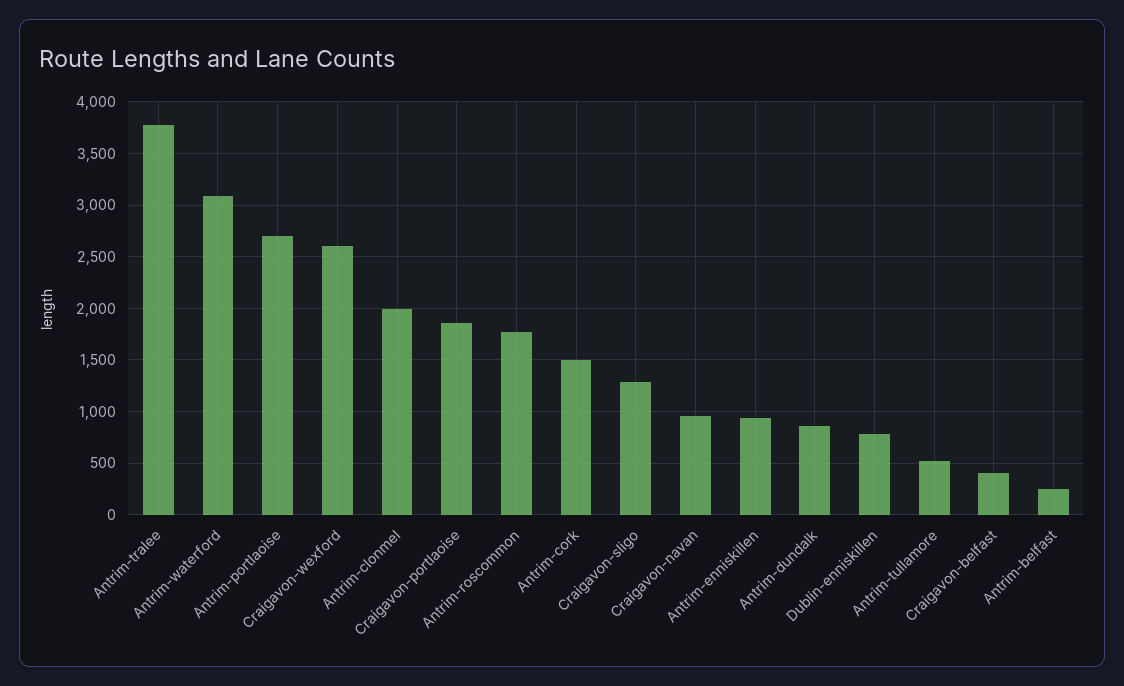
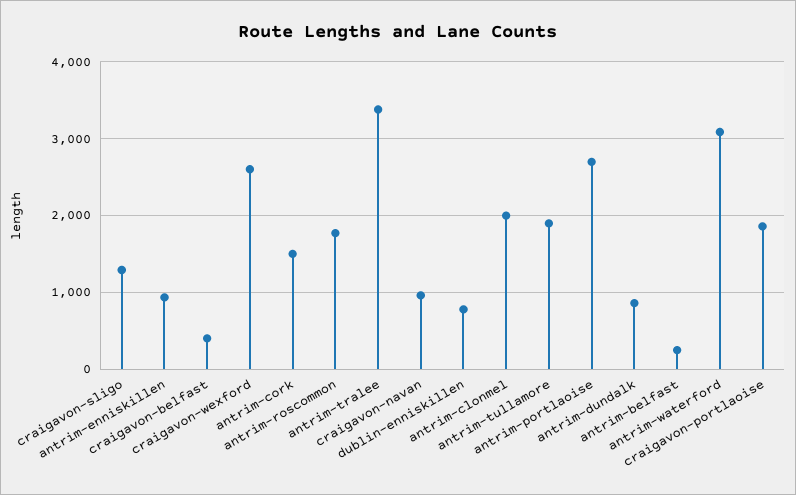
  {
-   "Antrim-tralee": 3800,
+   "Antrim-tralee": 3400,
    "Antrim-waterford": 3100,
    "Antrim-portlaoise": 2700,
    "Craigavon-wexford": 2600,
    "Antrim-clonmel": 2000,
    "Craigavon-portlaoise": 1900,
    "Antrim-roscommon": 1800,
    "Antrim-cork": 1500,
    "Craigavon-sligo": 1300,
    "Craigavon-navan": 1000,
    "Antrim-enniskillen": 900,
    "Antrim-dundalk": 900,
    "Dublin-enniskillen": 800,
-   "Antrim-tullamore": 500,
+   "Antrim-tullamore": 1900,
    "Craigavon-belfast": 400,
    "Antrim-belfast": 200
  }

